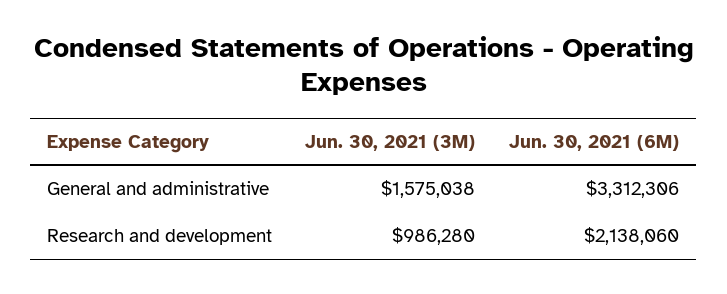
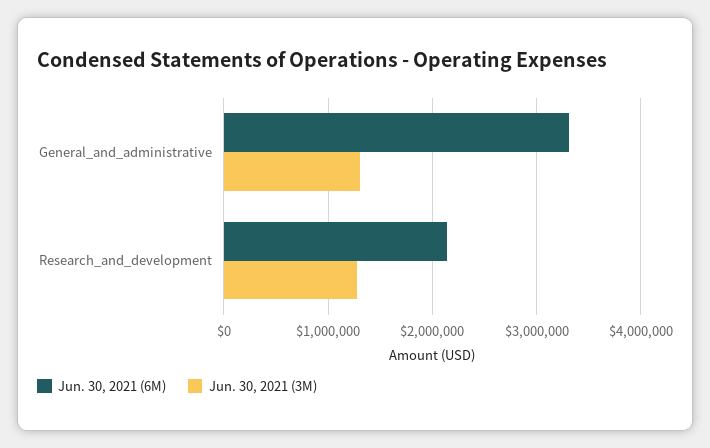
  {
    "Jun. 30, 2021 (3M)": {
-     "General and administrative": 1575038,
+     "General and administrative": 1300000,
-     "Research and development": 986280
+     "Research and development": 1300000
    },
    "Jun. 30, 2021 (6M)": {
      "General and administrative": 3312306,
      "Research and development": 2138060
    }
  }

